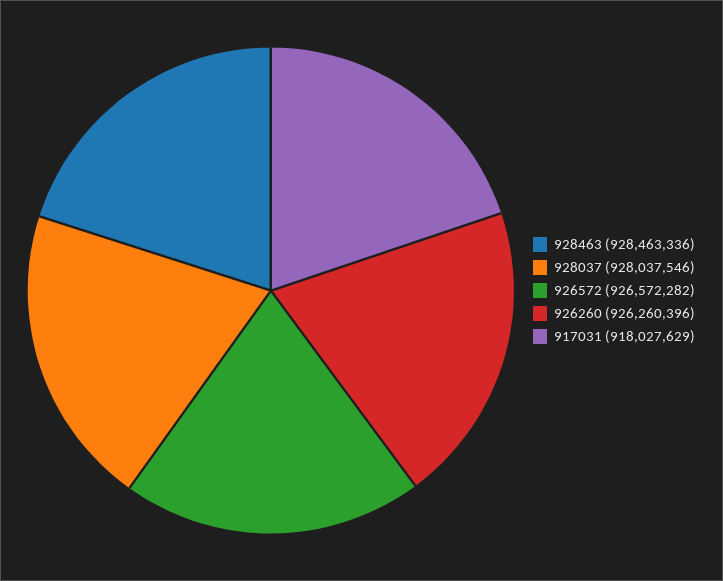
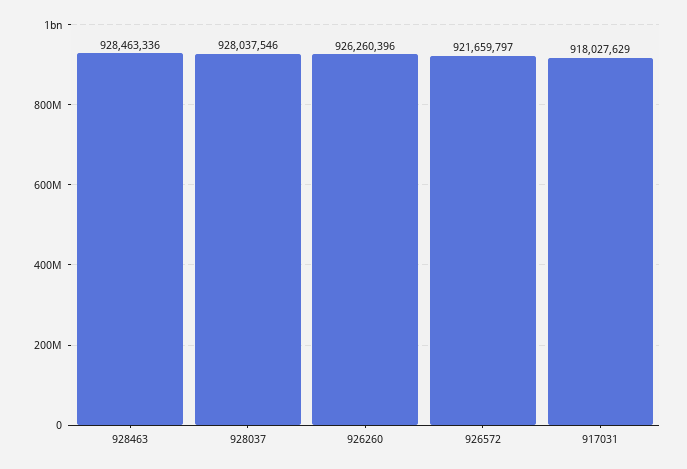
  {
    "928463": 928463336,
    "928037": 928037546,
-   "926572": 926572282,
+   "926572": 921659797,
    "926260": 926260396,
    "917031": 918027629
  }

